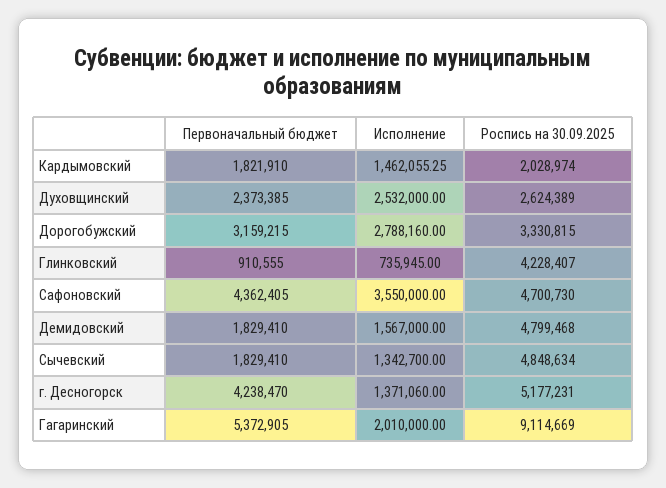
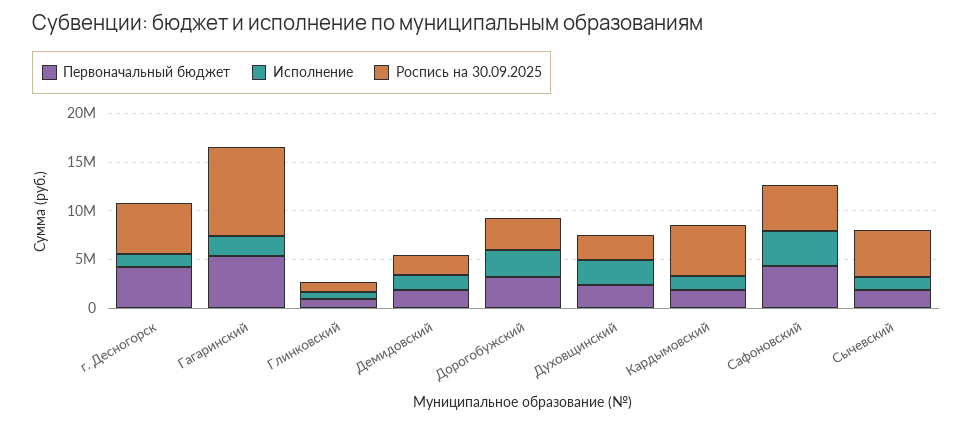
  {
    "Первоначальный бюджет": {
      "Кардымовский": 1821910,
      "Духовщинский": 2373385,
      "Дорогобужский": 3159215,
      "Глинковский": 910555,
      "Сафоновский": 4362405,
      "Демидовский": 1829410,
      "Сычевский": 1829410,
      "г. Десногорск": 4238470,
      "Гагаринский": 5372905
    },
    "Исполнение": {
      "Кардымовский": 1462055.25,
      "Духовщинский": 2532000,
      "Дорогобужский": 2788160,
      "Глинковский": 735945,
      "Сафоновский": 3550000,
      "Демидовский": 1567000,
      "Сычевский": 1342700,
      "г. Десногорск": 1371060,
      "Гагаринский": 2010000
    },
    "Роспись на 30.09.2025": {
-     "Кардымовский": 2028974,
+     "Кардымовский": 5000000,
      "Духовщинский": 2624389,
      "Дорогобужский": 3330815,
-     "Глинковский": 4228407,
+     "Глинковский": 1000000,
      "Сафоновский": 4700730,
-     "Демидовский": 4799468,
+     "Демидовский": 2000000,
      "Сычевский": 4848634,
      "г. Десногорск": 5177231,
      "Гагаринский": 9114669
    }
  }

